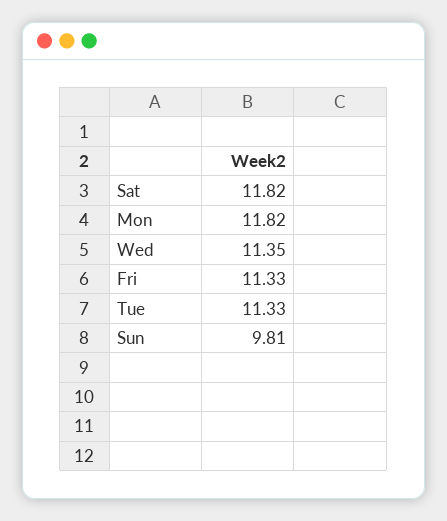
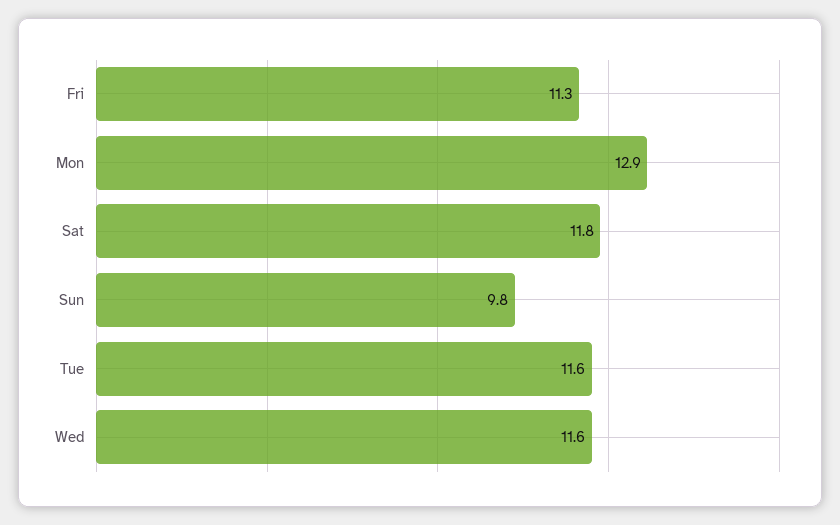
  {
    "Sat": 11.82,
-   "Mon": 11.82,
+   "Mon": 12.9,
-   "Wed": 11.35,
+   "Wed": 11.6,
    "Fri": 11.33,
-   "Tue": 11.33,
+   "Tue": 11.6,
    "Sun": 9.81
  }

